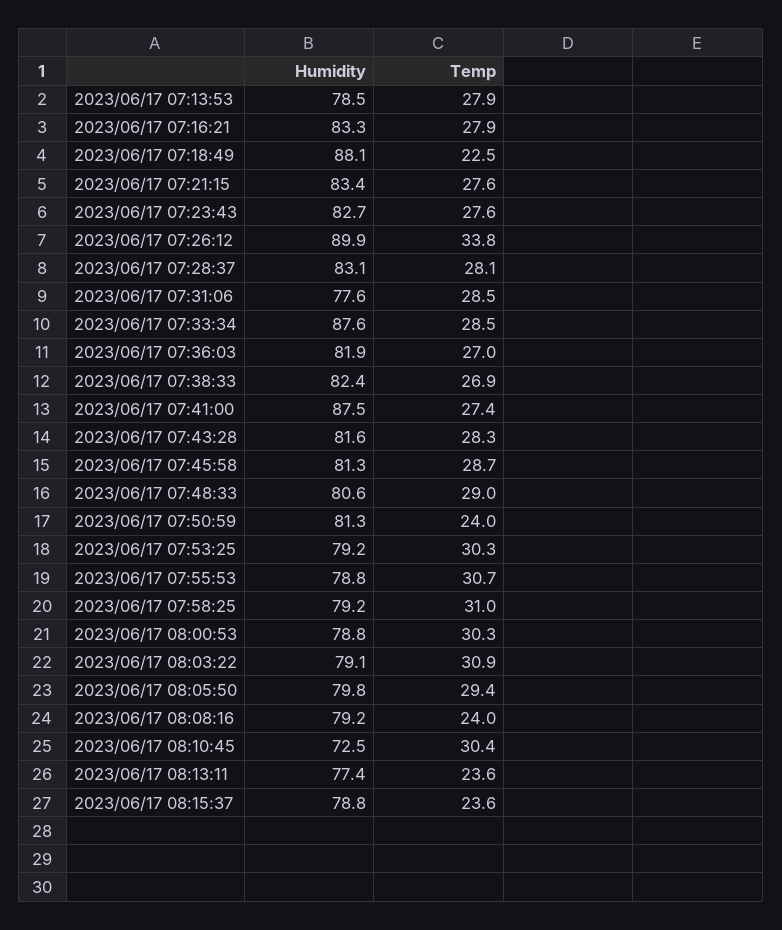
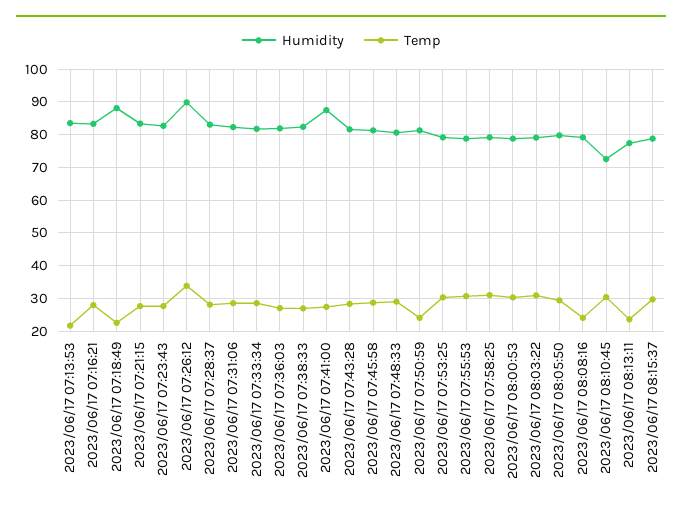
  {
    "Humidity": {
-     "2023/06/17 07:13:53": 78.5,
+     "2023/06/17 07:13:53": 84,
      "2023/06/17 07:16:21": 83.3,
      "2023/06/17 07:18:49": 88.1,
      "2023/06/17 07:21:15": 83.4,
      "2023/06/17 07:23:43": 82.7,
      "2023/06/17 07:26:12": 89.9,
      "2023/06/17 07:28:37": 83.1,
-     "2023/06/17 07:31:06": 77.6,
+     "2023/06/17 07:31:06": 82,
-     "2023/06/17 07:33:34": 87.6,
+     "2023/06/17 07:33:34": 82,
      "2023/06/17 07:36:03": 81.9,
      "2023/06/17 07:38:33": 82.4,
      "2023/06/17 07:41:00": 87.5,
      "2023/06/17 07:43:28": 81.6,
      "2023/06/17 07:45:58": 81.3,
      "2023/06/17 07:48:33": 80.6,
      "2023/06/17 07:50:59": 81.3,
      "2023/06/17 07:53:25": 79.2,
      "2023/06/17 07:55:53": 78.8,
      "2023/06/17 07:58:25": 79.2,
      "2023/06/17 08:00:53": 78.8,
      "2023/06/17 08:03:22": 79.1,
      "2023/06/17 08:05:50": 79.8,
      "2023/06/17 08:08:16": 79.2,
      "2023/06/17 08:10:45": 72.5,
      "2023/06/17 08:13:11": 77.4,
      "2023/06/17 08:15:37": 78.8
    },
    "Temp": {
-     "2023/06/17 07:13:53": 27.9,
+     "2023/06/17 07:13:53": 22,
      "2023/06/17 07:16:21": 27.9,
      "2023/06/17 07:18:49": 22.5,
      "2023/06/17 07:21:15": 27.6,
      "2023/06/17 07:23:43": 27.6,
      "2023/06/17 07:26:12": 33.8,
      "2023/06/17 07:28:37": 28.1,
      "2023/06/17 07:31:06": 28.5,
      "2023/06/17 07:33:34": 28.5,
      "2023/06/17 07:36:03": 27,
      "2023/06/17 07:38:33": 26.9,
      "2023/06/17 07:41:00": 27.4,
      "2023/06/17 07:43:28": 28.3,
      "2023/06/17 07:45:58": 28.7,
      "2023/06/17 07:48:33": 29,
      "2023/06/17 07:50:59": 24,
      "2023/06/17 07:53:25": 30.3,
      "2023/06/17 07:55:53": 30.7,
      "2023/06/17 07:58:25": 31,
      "2023/06/17 08:00:53": 30.3,
      "2023/06/17 08:03:22": 30.9,
      "2023/06/17 08:05:50": 29.4,
      "2023/06/17 08:08:16": 24,
      "2023/06/17 08:10:45": 30.4,
      "2023/06/17 08:13:11": 23.6,
-     "2023/06/17 08:15:37": 23.6
+     "2023/06/17 08:15:37": 30
    }
  }

